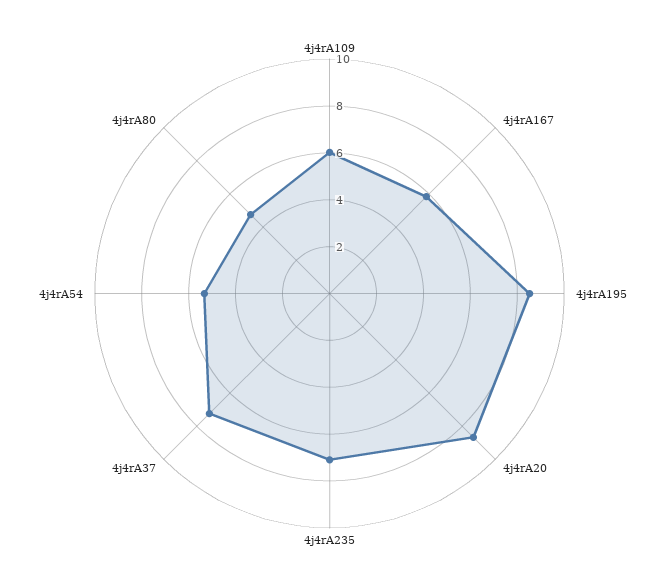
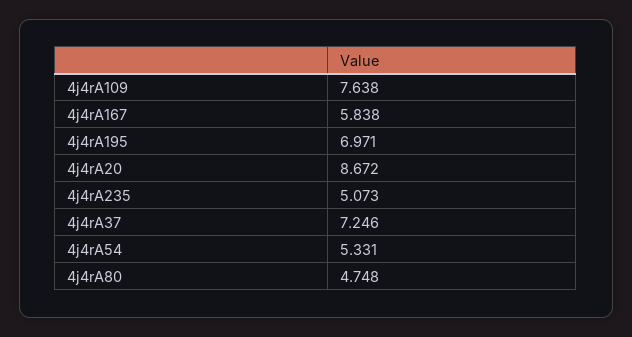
  {
-   "4j4rA109": 6,
+   "4j4rA109": 7.638,
    "4j4rA167": 5.838,
-   "4j4rA195": 8.5,
+   "4j4rA195": 6.971,
    "4j4rA20": 8.672,
-   "4j4rA235": 7,
+   "4j4rA235": 5.073,
    "4j4rA37": 7.246,
    "4j4rA54": 5.331,
    "4j4rA80": 4.748
  }

